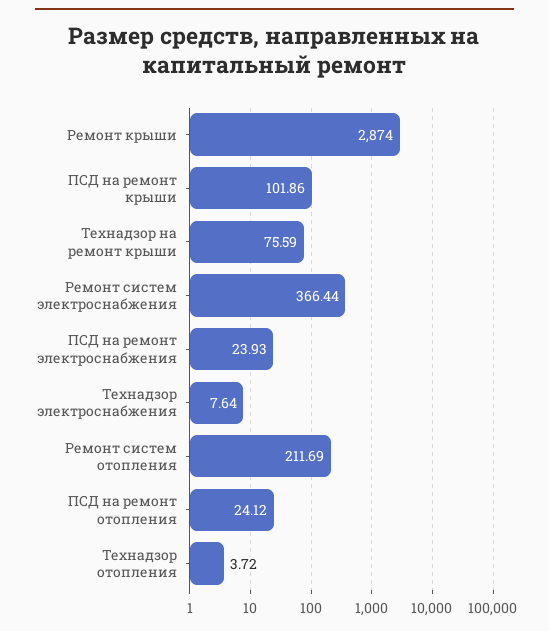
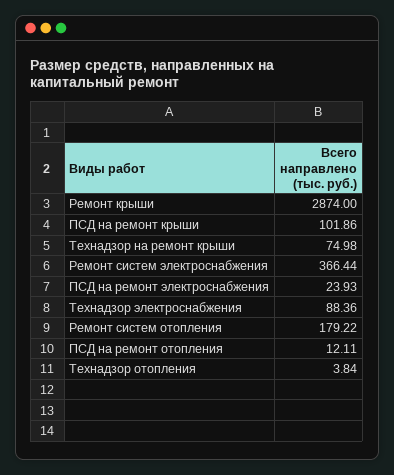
  {
    "Ремонт крыши": 2874,
    "ПСД на ремонт крыши": 101.86,
-   "Технадзор на ремонт крыши": 75.59,
+   "Технадзор на ремонт крыши": 74.98,
    "Ремонт систем электроснабжения": 366.44,
    "ПСД на ремонт электроснабжения": 23.93,
-   "Технадзор электроснабжения": 7.64,
+   "Технадзор электроснабжения": 88.36,
-   "Ремонт систем отопления": 211.69,
+   "Ремонт систем отопления": 179.22,
-   "ПСД на ремонт отопления": 24.12,
+   "ПСД на ремонт отопления": 12.11,
-   "Технадзор отопления": 3.72
+   "Технадзор отопления": 3.84
  }

